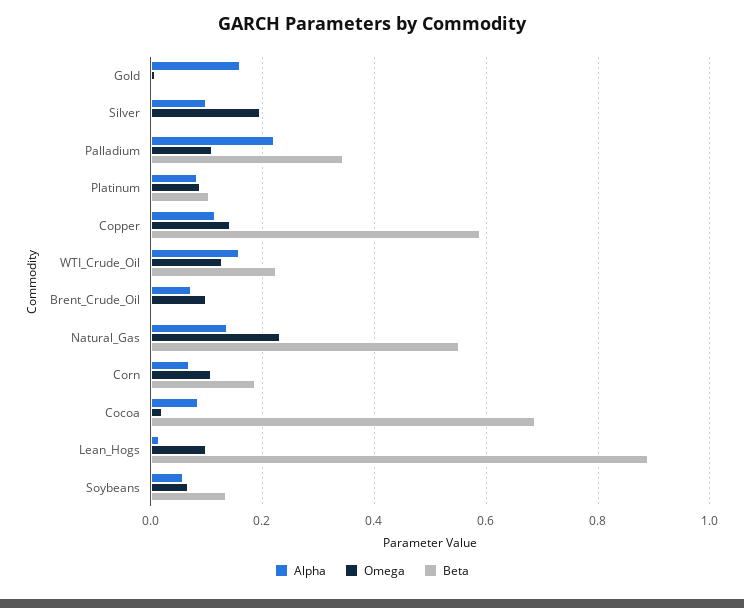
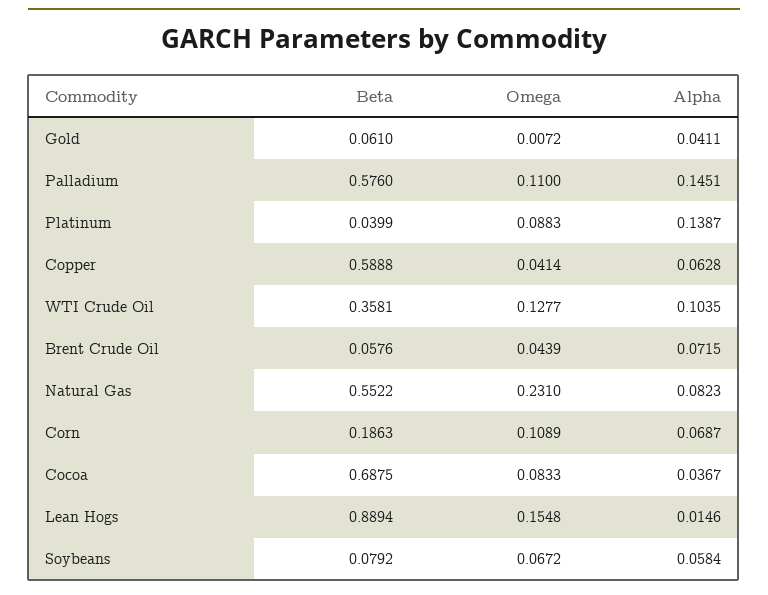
  {
    "Alpha": {
-     "Gold": 0.16,
+     "Gold": 0.0411,
-     "Silver": 0.1,
-     "Palladium": 0.22,
+     "Palladium": 0.1451,
-     "Platinum": 0.08,
+     "Platinum": 0.1387,
-     "Copper": 0.12,
+     "Copper": 0.0628,
-     "WTI_Crude_Oil": 0.16,
+     "WTI_Crude_Oil": 0.1035,
      "Brent_Crude_Oil": 0.0715,
-     "Natural_Gas": 0.14,
+     "Natural_Gas": 0.0823,
      "Corn": 0.0687,
-     "Cocoa": 0.08,
+     "Cocoa": 0.0367,
      "Lean_Hogs": 0.0146,
      "Soybeans": 0.0584
    },
    "Omega": {
      "Gold": 0.0072,
-     "Silver": 0.2,
      "Palladium": 0.11,
      "Platinum": 0.0883,
-     "Copper": 0.14,
+     "Copper": 0.0414,
      "WTI_Crude_Oil": 0.1277,
-     "Brent_Crude_Oil": 0.1,
+     "Brent_Crude_Oil": 0.0439,
      "Natural_Gas": 0.231,
      "Corn": 0.1089,
-     "Cocoa": 0.02,
+     "Cocoa": 0.0833,
-     "Lean_Hogs": 0.1,
+     "Lean_Hogs": 0.1548,
      "Soybeans": 0.0672
    },
    "Beta": {
-     "Gold": 0,
+     "Gold": 0.061,
-     "Silver": 0,
-     "Palladium": 0.34,
+     "Palladium": 0.576,
-     "Platinum": 0.1,
+     "Platinum": 0.0399,
      "Copper": 0.5888,
-     "WTI_Crude_Oil": 0.22,
+     "WTI_Crude_Oil": 0.3581,
-     "Brent_Crude_Oil": 0,
+     "Brent_Crude_Oil": 0.0576,
      "Natural_Gas": 0.5522,
      "Corn": 0.1863,
      "Cocoa": 0.6875,
      "Lean_Hogs": 0.8894,
-     "Soybeans": 0.14
+     "Soybeans": 0.0792
    }
  }

